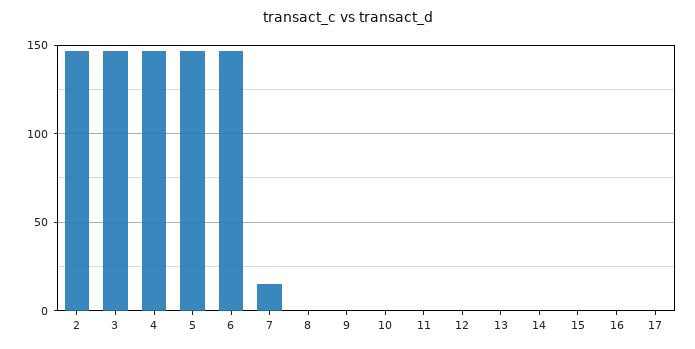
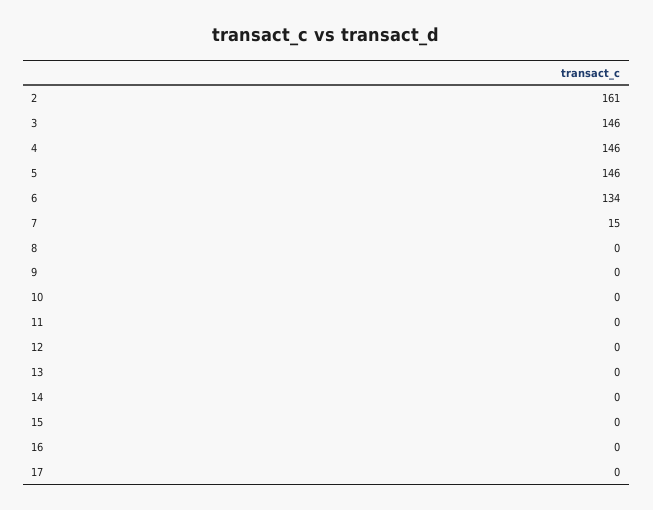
  {
-   "2": 145,
+   "2": 161,
    "3": 146,
    "4": 146,
    "5": 146,
-   "6": 145,
+   "6": 134,
    "7": 15,
    "8": 0,
    "9": 0,
    "10": 0,
    "11": 0,
    "12": 0,
    "13": 0,
    "14": 0,
    "15": 0,
    "16": 0,
    "17": 0
  }

